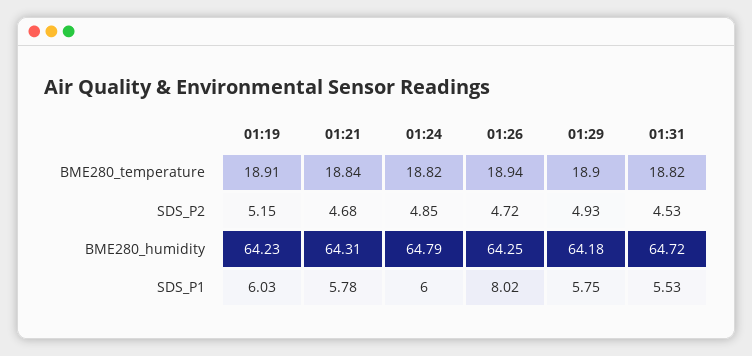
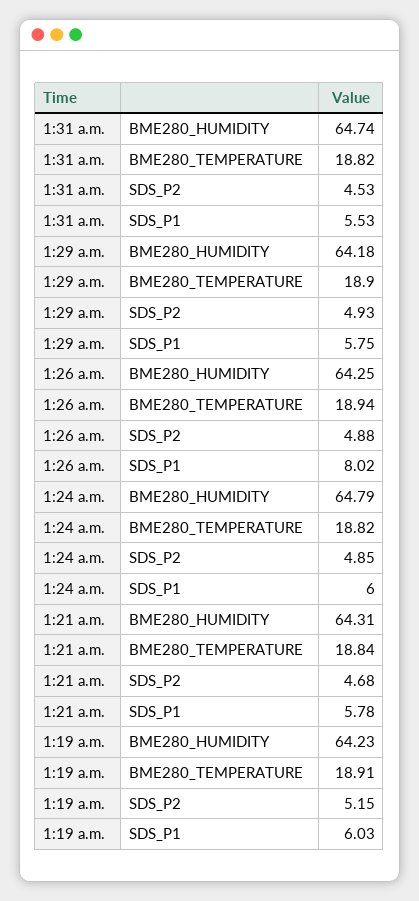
  {
    "01:19": {
      "BME280_temperature": 18.91,
      "SDS_P2": 5.15,
      "BME280_humidity": 64.23,
      "SDS_P1": 6.03
    },
    "01:21": {
      "BME280_temperature": 18.84,
      "SDS_P2": 4.68,
      "BME280_humidity": 64.31,
      "SDS_P1": 5.78
    },
    "01:24": {
      "BME280_temperature": 18.82,
      "SDS_P2": 4.85,
      "BME280_humidity": 64.79,
      "SDS_P1": 6
    },
    "01:26": {
      "BME280_temperature": 18.94,
-     "SDS_P2": 4.72,
+     "SDS_P2": 4.88,
      "BME280_humidity": 64.25,
      "SDS_P1": 8.02
    },
    "01:29": {
      "BME280_temperature": 18.9,
      "SDS_P2": 4.93,
      "BME280_humidity": 64.18,
      "SDS_P1": 5.75
    },
    "01:31": {
      "BME280_temperature": 18.82,
      "SDS_P2": 4.53,
-     "BME280_humidity": 64.72,
+     "BME280_humidity": 64.74,
      "SDS_P1": 5.53
    }
  }

